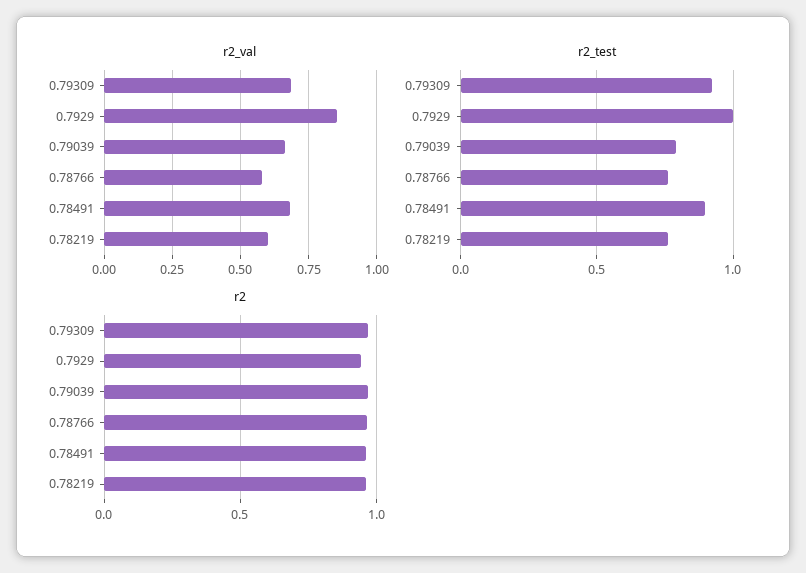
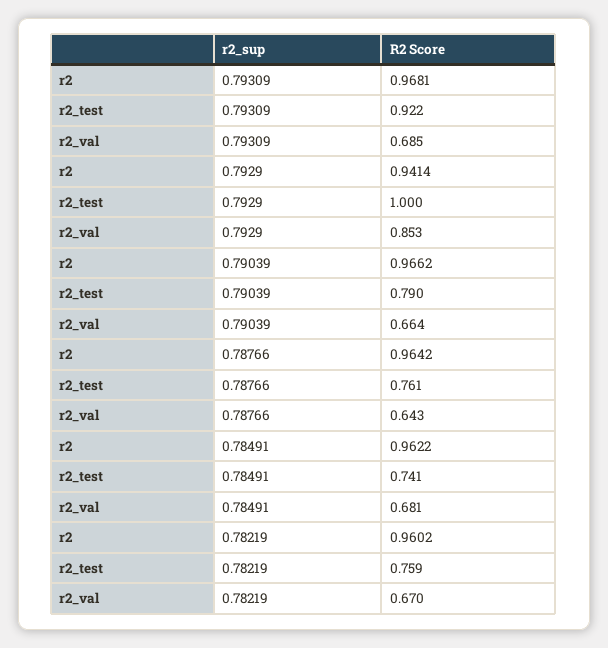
  {
    "r2_val": {
      "0.79309": 0.685,
      "0.7929": 0.853,
      "0.79039": 0.664,
-     "0.78766": 0.575,
+     "0.78766": 0.643,
      "0.78491": 0.681,
-     "0.78219": 0.6
+     "0.78219": 0.67
    },
    "r2_test": {
      "0.79309": 0.922,
      "0.7929": 1,
      "0.79039": 0.79,
      "0.78766": 0.761,
-     "0.78491": 0.9,
+     "0.78491": 0.741,
      "0.78219": 0.759
    },
    "r2": {
      "0.79309": 0.9681,
      "0.7929": 0.9414,
      "0.79039": 0.9662,
      "0.78766": 0.9642,
      "0.78491": 0.9622,
      "0.78219": 0.9602
    }
  }

